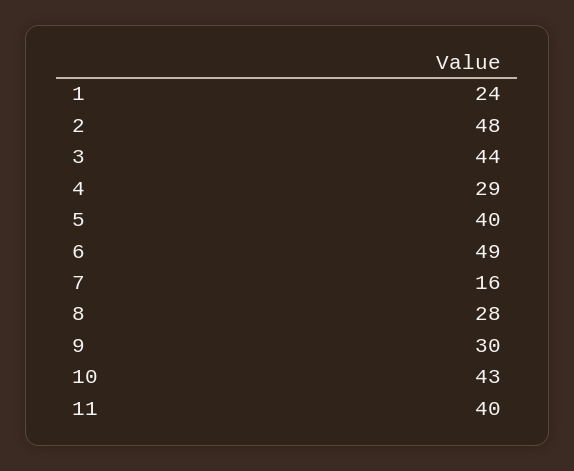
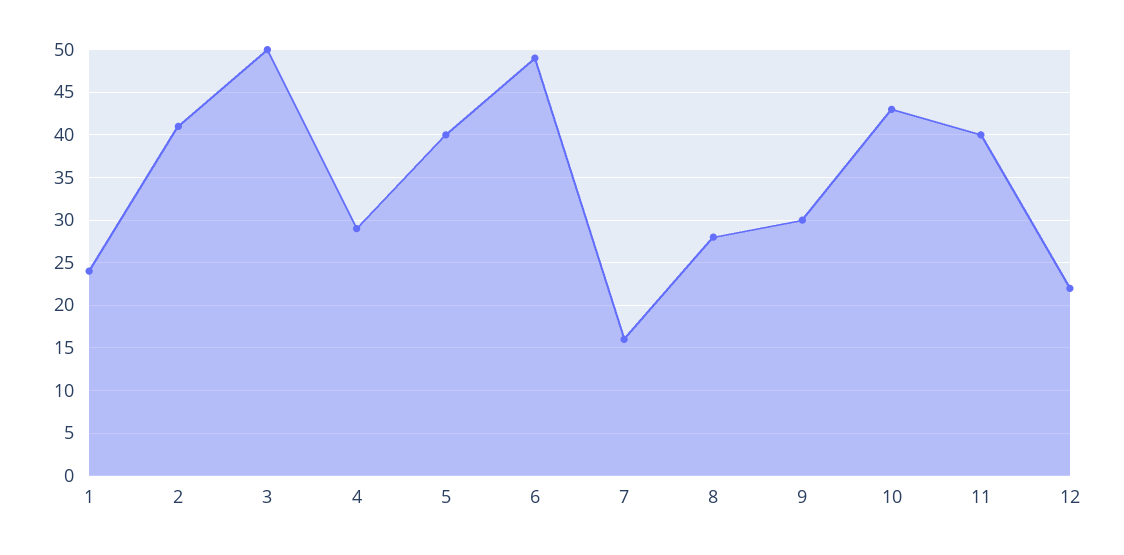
  {
    "1": 24,
-   "2": 48,
+   "2": 41,
-   "3": 44,
+   "3": 50,
    "4": 29,
    "5": 40,
    "6": 49,
    "7": 16,
    "8": 28,
    "9": 30,
    "10": 43,
-   "11": 40
+   "11": 40,
+   "12": 22
  }

